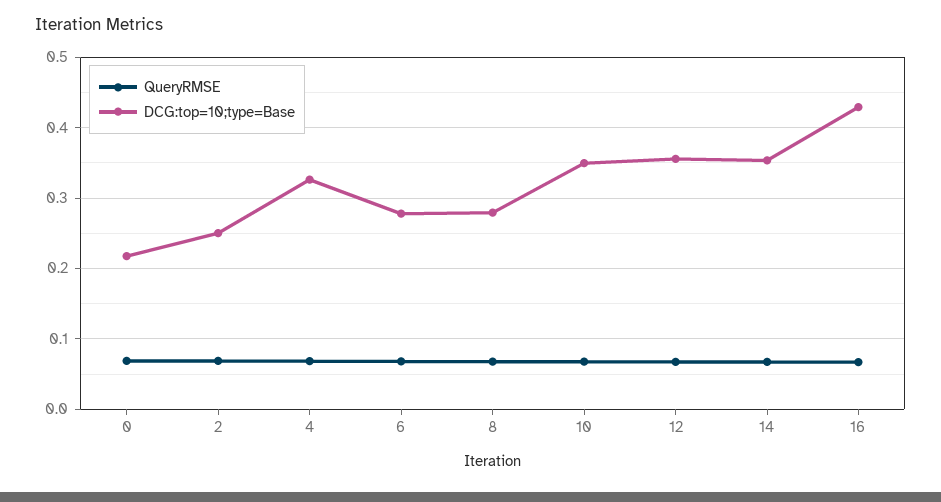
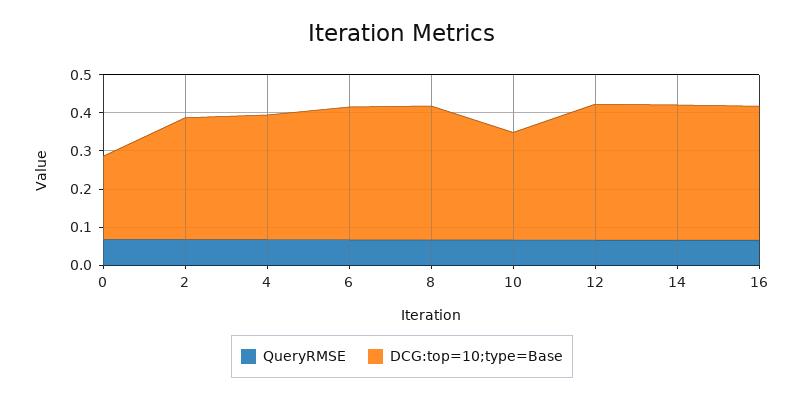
  {
    "QueryRMSE": {
      "0": 0.07,
      "2": 0.07,
      "4": 0.07,
      "6": 0.07,
      "8": 0.07,
      "10": 0.07,
      "12": 0.07,
      "14": 0.07,
      "16": 0.07
    },
    "DCG:top=10;type=Base": {
      "0": 0.22,
-     "2": 0.25,
+     "2": 0.325,
      "4": 0.33,
-     "6": 0.28,
+     "6": 0.35,
-     "8": 0.28,
+     "8": 0.35,
-     "10": 0.35,
+     "10": 0.275,
      "12": 0.36,
      "14": 0.35,
-     "16": 0.43
+     "16": 0.35
    }
  }

